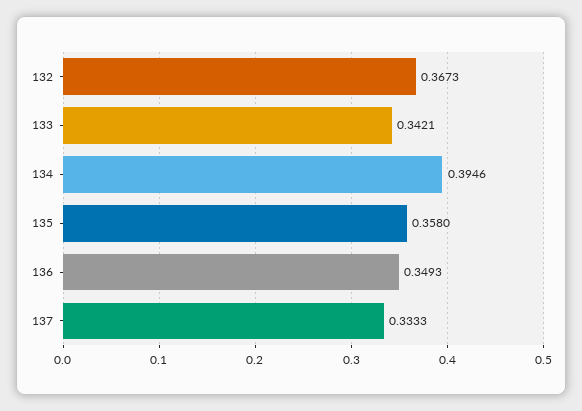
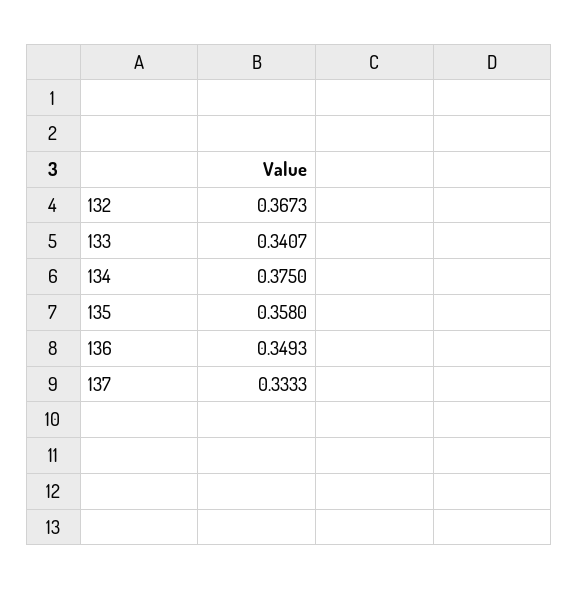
  {
    "132": 0.3673,
-   "133": 0.3421,
+   "133": 0.3407,
-   "134": 0.3946,
+   "134": 0.375,
    "135": 0.358,
    "136": 0.3493,
    "137": 0.3333
  }

